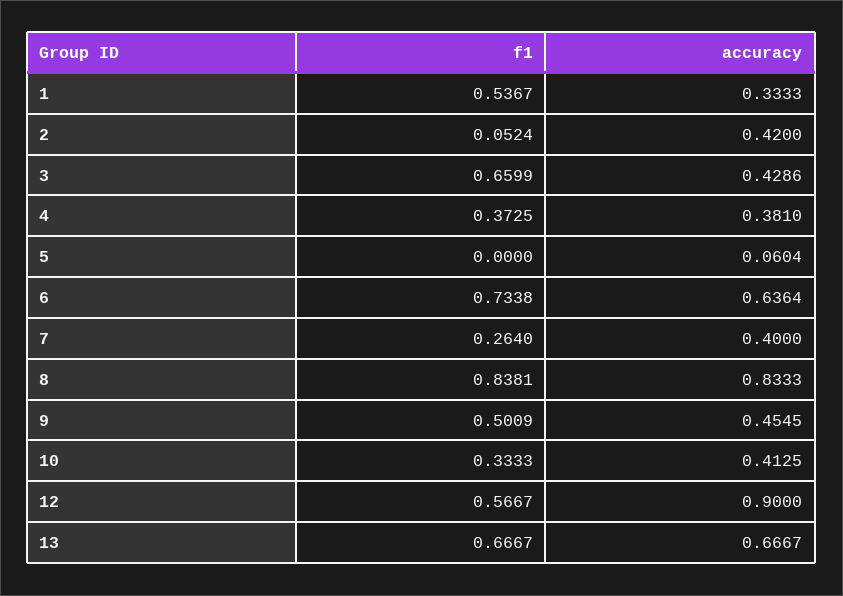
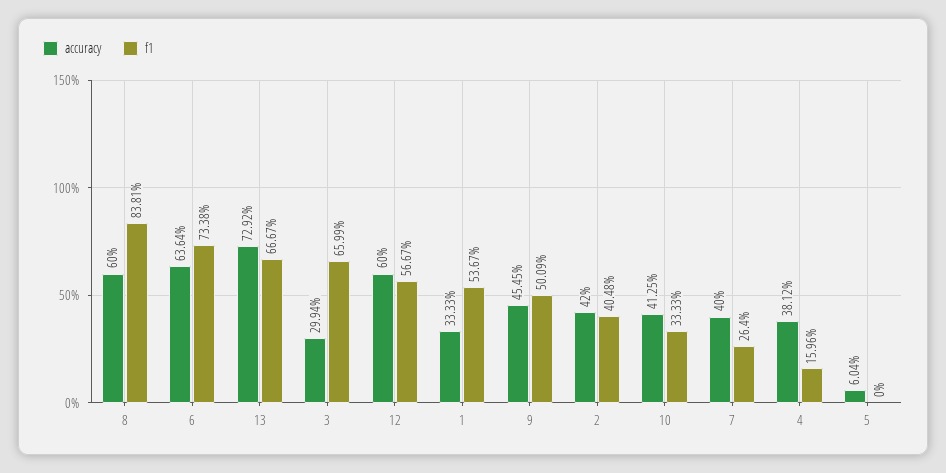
  {
    "f1": {
      "1": 0.5367,
-     "2": 0.0524,
+     "2": 0.4048,
      "3": 0.6599,
-     "4": 0.3725,
+     "4": 0.1596,
      "5": 0,
      "6": 0.7338,
      "7": 0.264,
      "8": 0.8381,
      "9": 0.5009,
      "10": 0.3333,
      "12": 0.5667,
      "13": 0.6667
    },
    "accuracy": {
      "1": 0.3333,
      "2": 0.42,
-     "3": 0.4286,
+     "3": 0.2994,
-     "4": 0.381,
+     "4": 0.3812,
      "5": 0.0604,
      "6": 0.6364,
      "7": 0.4,
-     "8": 0.8333,
+     "8": 0.6,
      "9": 0.4545,
      "10": 0.4125,
-     "12": 0.9,
+     "12": 0.6,
-     "13": 0.6667
+     "13": 0.7292
    }
  }

